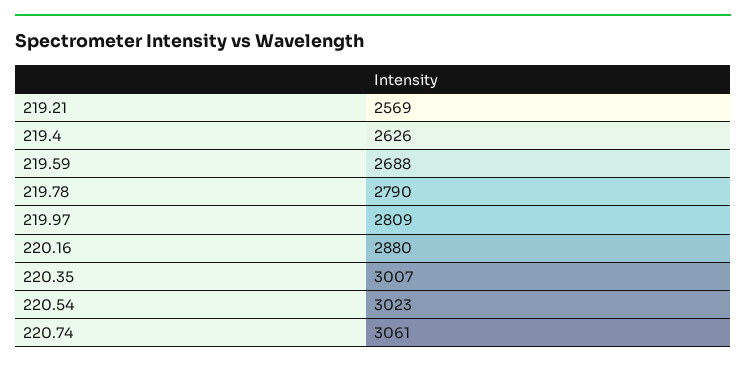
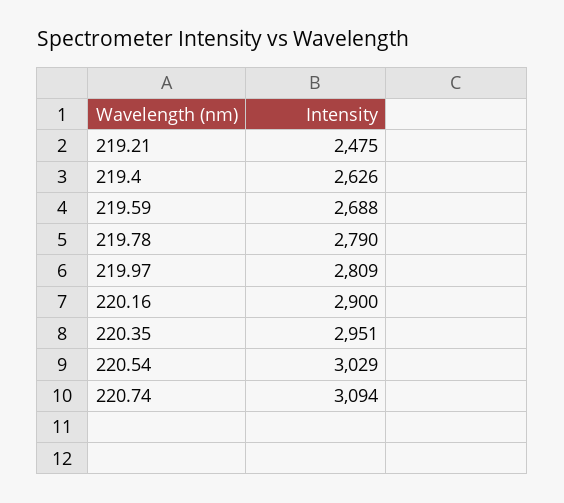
  {
-   "219.21": 2569,
+   "219.21": 2475,
    "219.4": 2626,
    "219.59": 2688,
    "219.78": 2790,
    "219.97": 2809,
-   "220.16": 2880,
+   "220.16": 2900,
-   "220.35": 3007,
+   "220.35": 2951,
-   "220.54": 3023,
+   "220.54": 3029,
-   "220.74": 3061
+   "220.74": 3094
  }

